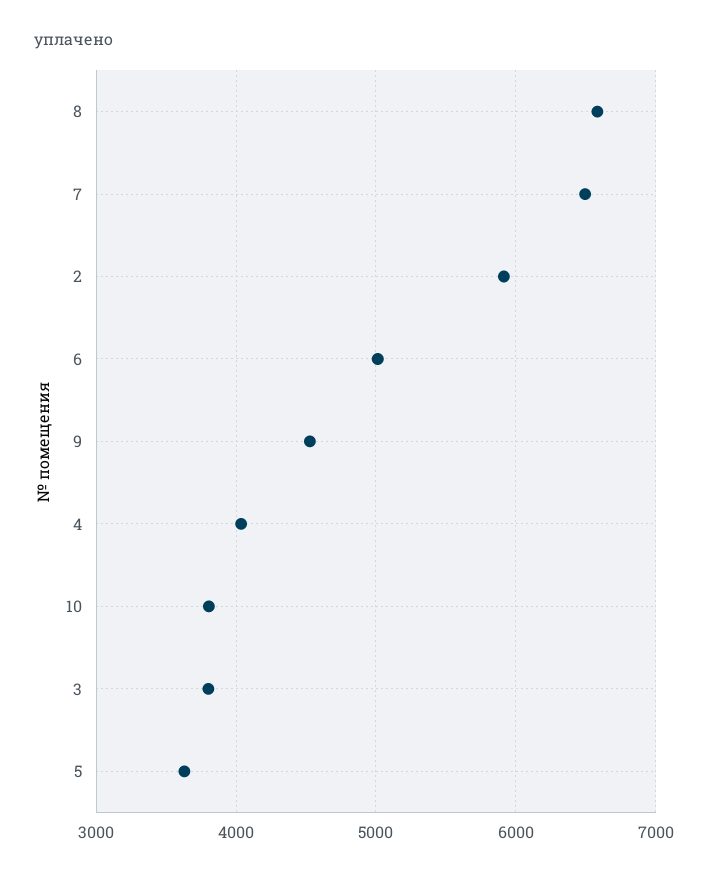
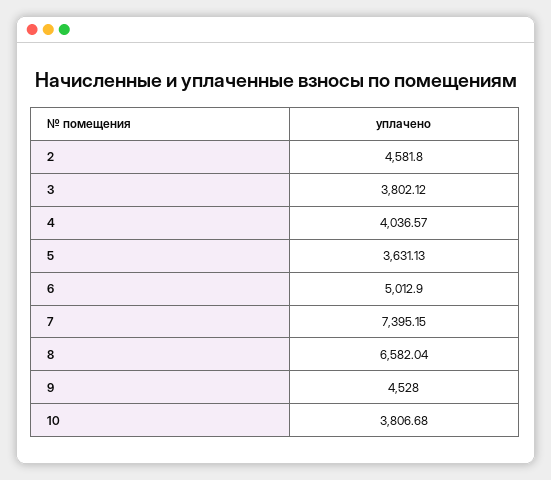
  {
    "8": 6582.04,
-   "7": 6500,
+   "7": 7395.15,
-   "2": 5900,
+   "2": 4581.8,
    "6": 5012.9,
    "9": 4528,
    "4": 4036.57,
    "10": 3806.68,
    "3": 3802.12,
    "5": 3631.13
  }

